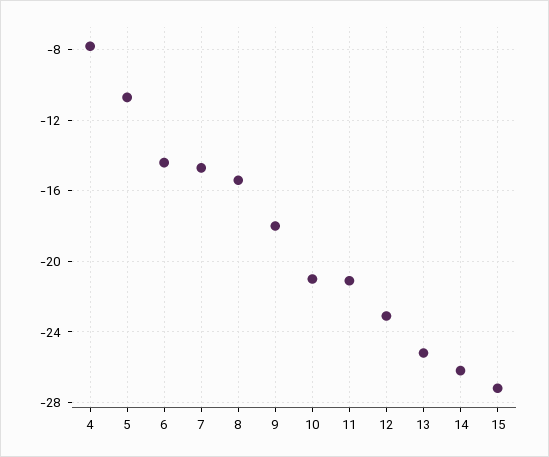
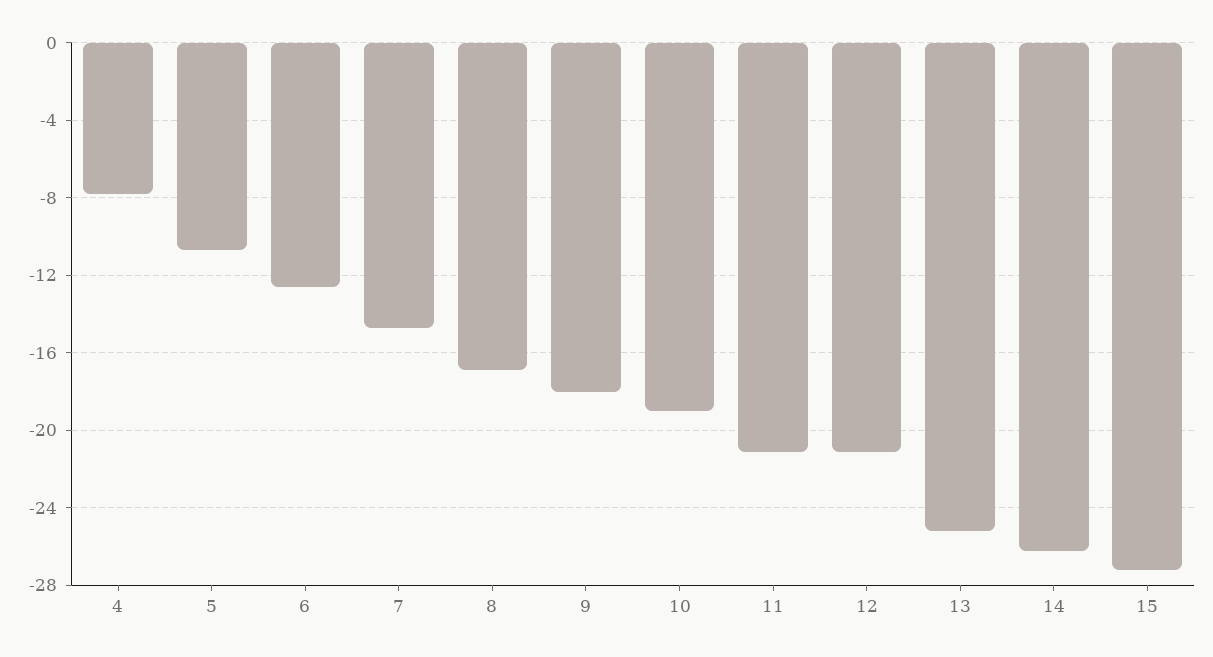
  {
    "4": -8,
    "5": -10.5,
-   "6": -14.5,
+   "6": -12.5,
    "7": -14.5,
-   "8": -15.5,
+   "8": -17,
    "9": -18,
-   "10": -21,
+   "10": -19,
    "11": -21,
-   "12": -23,
+   "12": -21,
    "13": -25,
    "14": -26,
    "15": -27
  }

